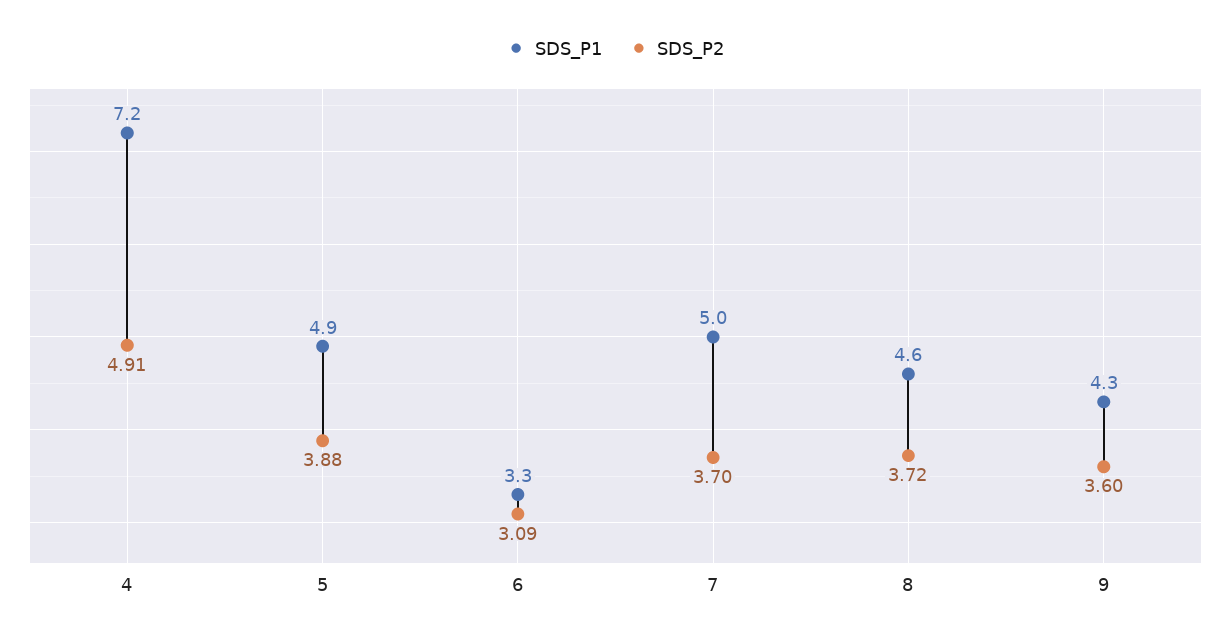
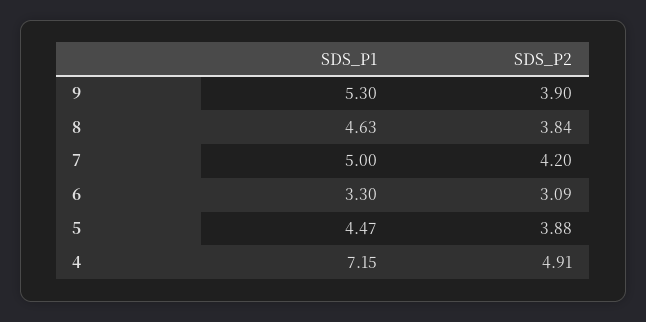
  {
    "SDS_P1": {
      "4": 7.15,
-     "5": 4.9,
+     "5": 4.47,
      "6": 3.3,
      "7": 5,
      "8": 4.63,
-     "9": 4.3
+     "9": 5.3
    },
    "SDS_P2": {
      "4": 4.91,
      "5": 3.88,
      "6": 3.09,
-     "7": 3.7,
+     "7": 4.2,
-     "8": 3.72,
+     "8": 3.84,
-     "9": 3.6
+     "9": 3.9
    }
  }

